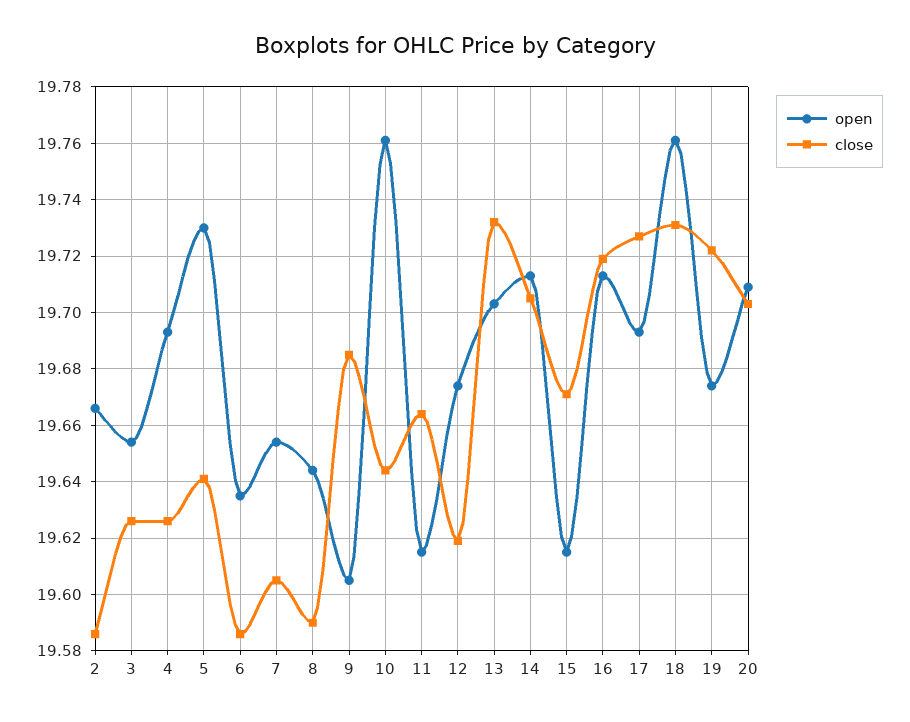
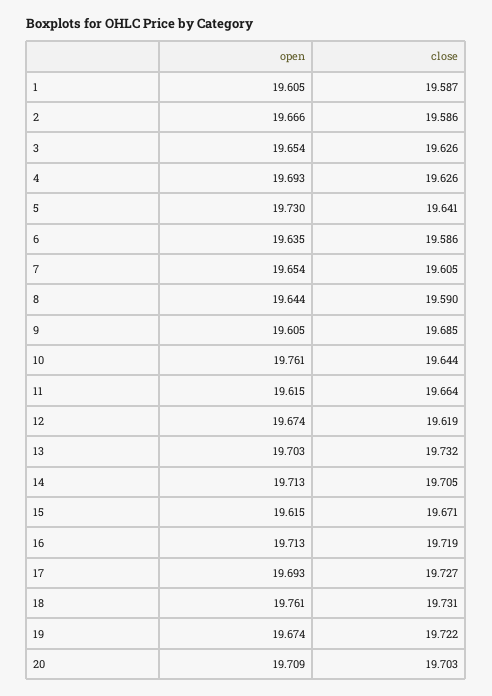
  {
    "open": {
      "2": 19.666,
      "3": 19.654,
      "4": 19.693,
      "5": 19.73,
      "6": 19.635,
      "7": 19.654,
      "8": 19.644,
      "9": 19.605,
      "10": 19.761,
      "11": 19.615,
      "12": 19.674,
      "13": 19.703,
      "14": 19.713,
      "15": 19.615,
      "16": 19.713,
      "17": 19.693,
      "18": 19.761,
      "19": 19.674,
-     "20": 19.709
+     "20": 19.709,
+     "1": 19.605
    },
    "close": {
      "2": 19.586,
      "3": 19.626,
      "4": 19.626,
      "5": 19.641,
      "6": 19.586,
      "7": 19.605,
      "8": 19.59,
      "9": 19.685,
      "10": 19.644,
      "11": 19.664,
      "12": 19.619,
      "13": 19.732,
      "14": 19.705,
      "15": 19.671,
      "16": 19.719,
      "17": 19.727,
      "18": 19.731,
      "19": 19.722,
-     "20": 19.703
+     "20": 19.703,
+     "1": 19.587
    }
  }

